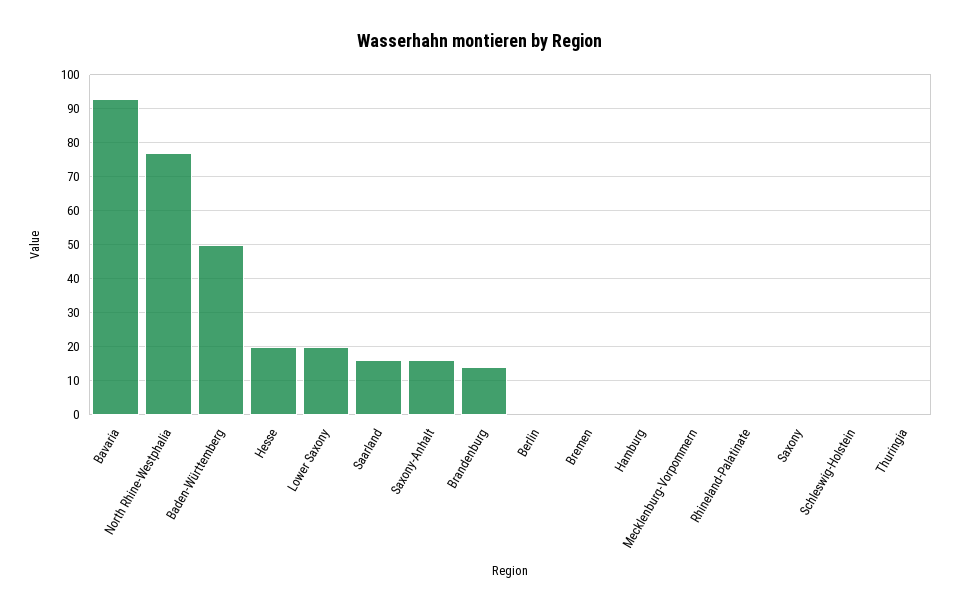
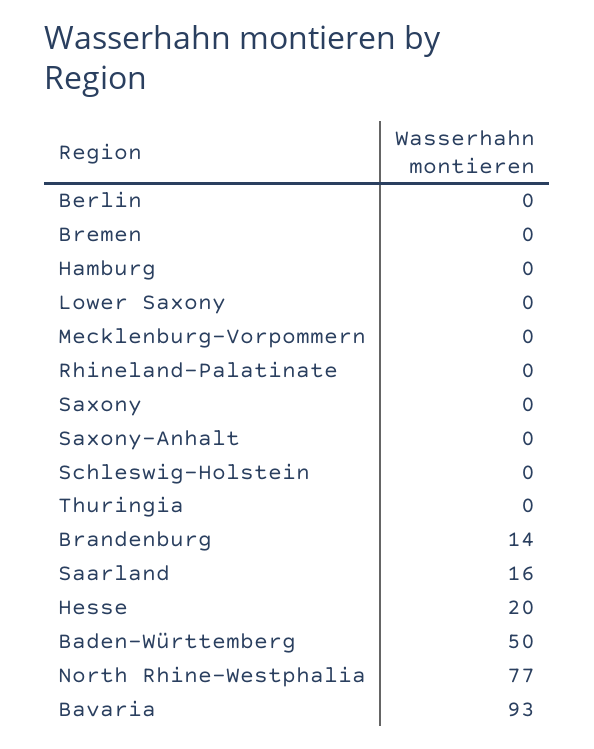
  {
    "Bavaria": 93,
    "North Rhine-Westphalia": 77,
    "Baden-Württemberg": 50,
    "Hesse": 20,
-   "Lower Saxony": 20,
+   "Lower Saxony": 0,
    "Saarland": 16,
-   "Saxony-Anhalt": 15,
+   "Saxony-Anhalt": 0,
    "Brandenburg": 14,
    "Berlin": 0,
    "Bremen": 0,
    "Hamburg": 0,
    "Mecklenburg-Vorpommern": 0,
    "Rhineland-Palatinate": 0,
    "Saxony": 0,
    "Schleswig-Holstein": 0,
    "Thuringia": 0
  }

